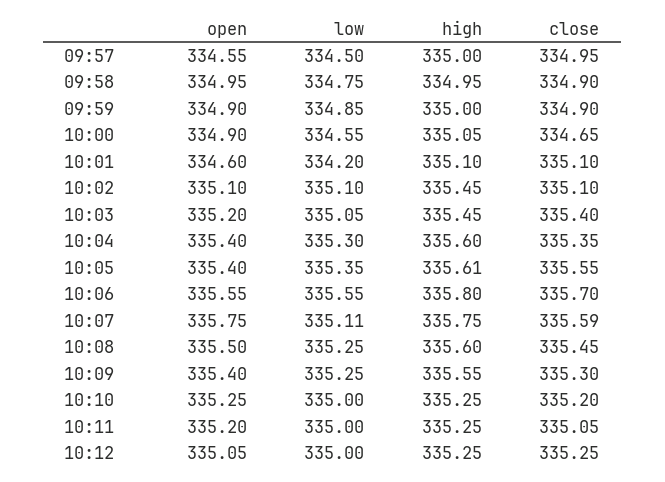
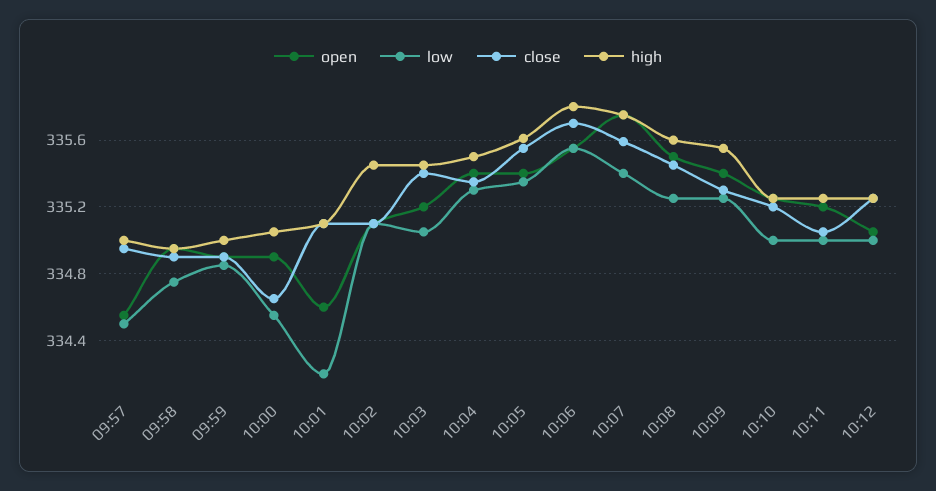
  {
    "open": {
      "09:57": 334.55,
      "09:58": 334.95,
      "09:59": 334.9,
      "10:00": 334.9,
      "10:01": 334.6,
      "10:02": 335.1,
      "10:03": 335.2,
      "10:04": 335.4,
      "10:05": 335.4,
      "10:06": 335.55,
      "10:07": 335.75,
      "10:08": 335.5,
      "10:09": 335.4,
      "10:10": 335.25,
      "10:11": 335.2,
      "10:12": 335.05
    },
    "low": {
      "09:57": 334.5,
      "09:58": 334.75,
      "09:59": 334.85,
      "10:00": 334.55,
      "10:01": 334.2,
      "10:02": 335.1,
      "10:03": 335.05,
      "10:04": 335.3,
      "10:05": 335.35,
      "10:06": 335.55,
-     "10:07": 335.11,
+     "10:07": 335.4,
      "10:08": 335.25,
      "10:09": 335.25,
      "10:10": 335,
      "10:11": 335,
      "10:12": 335
    },
    "high": {
      "09:57": 335,
      "09:58": 334.95,
      "09:59": 335,
      "10:00": 335.05,
      "10:01": 335.1,
      "10:02": 335.45,
      "10:03": 335.45,
-     "10:04": 335.6,
+     "10:04": 335.5,
      "10:05": 335.61,
      "10:06": 335.8,
      "10:07": 335.75,
      "10:08": 335.6,
      "10:09": 335.55,
      "10:10": 335.25,
      "10:11": 335.25,
      "10:12": 335.25
    },
    "close": {
      "09:57": 334.95,
      "09:58": 334.9,
      "09:59": 334.9,
      "10:00": 334.65,
      "10:01": 335.1,
      "10:02": 335.1,
      "10:03": 335.4,
      "10:04": 335.35,
      "10:05": 335.55,
      "10:06": 335.7,
      "10:07": 335.59,
      "10:08": 335.45,
      "10:09": 335.3,
      "10:10": 335.2,
      "10:11": 335.05,
      "10:12": 335.25
    }
  }

